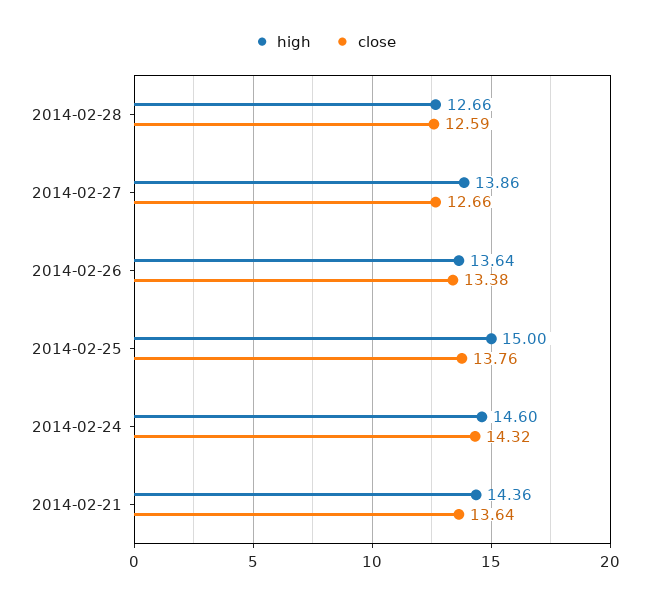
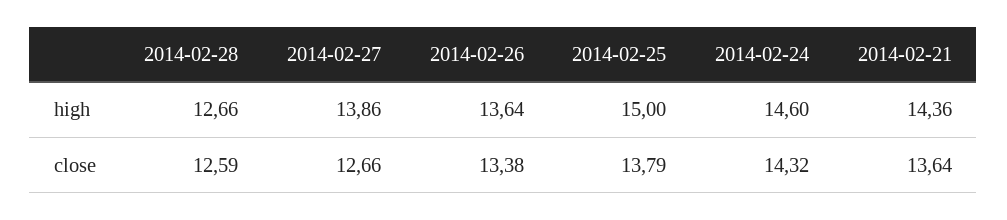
  {
    "high": {
      "2014-02-28": 12.66,
      "2014-02-27": 13.86,
      "2014-02-26": 13.64,
      "2014-02-25": 15,
      "2014-02-24": 14.6,
      "2014-02-21": 14.36
    },
    "close": {
      "2014-02-28": 12.59,
      "2014-02-27": 12.66,
      "2014-02-26": 13.38,
-     "2014-02-25": 13.76,
+     "2014-02-25": 13.79,
      "2014-02-24": 14.32,
      "2014-02-21": 13.64
    }
  }

